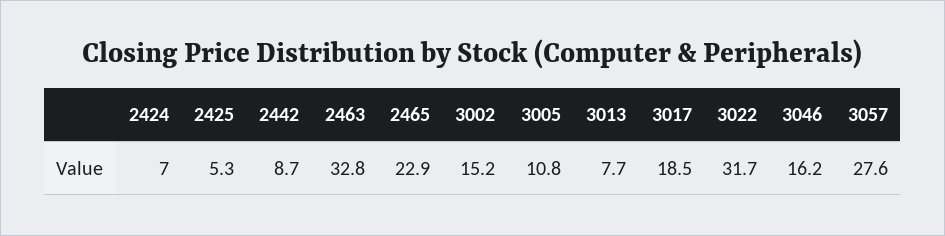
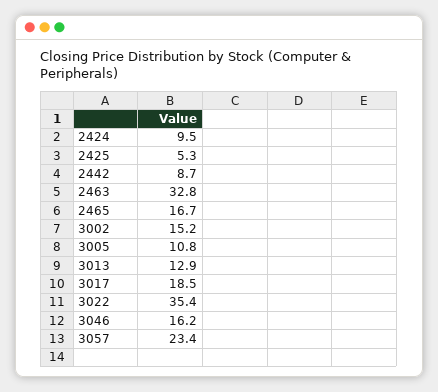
  {
-   "2424": 7,
+   "2424": 9.5,
    "2425": 5.3,
    "2442": 8.7,
    "2463": 32.8,
-   "2465": 22.9,
+   "2465": 16.7,
    "3002": 15.2,
    "3005": 10.8,
-   "3013": 7.7,
+   "3013": 12.9,
    "3017": 18.5,
-   "3022": 31.7,
+   "3022": 35.4,
    "3046": 16.2,
-   "3057": 27.6
+   "3057": 23.4
  }

